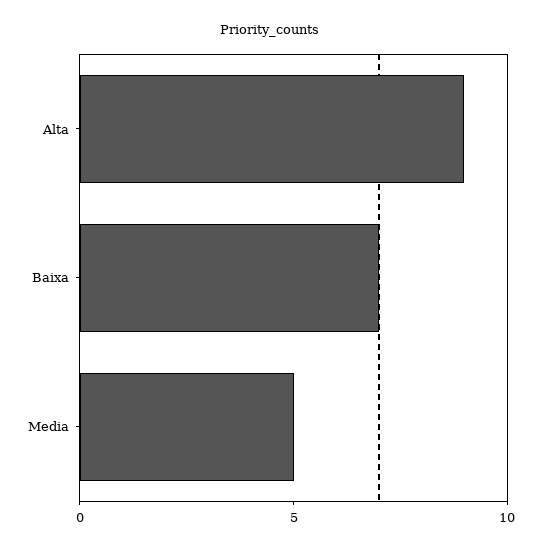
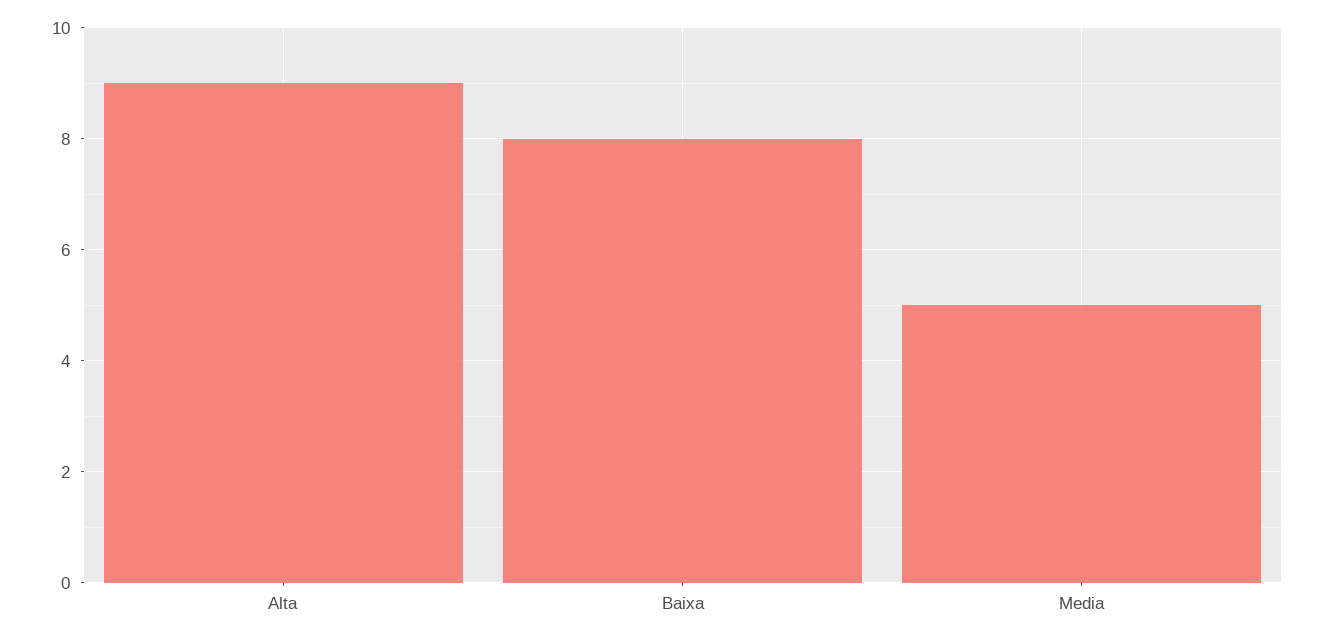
  {
    "Alta": 9,
-   "Baixa": 7,
+   "Baixa": 8,
    "Media": 5
  }

